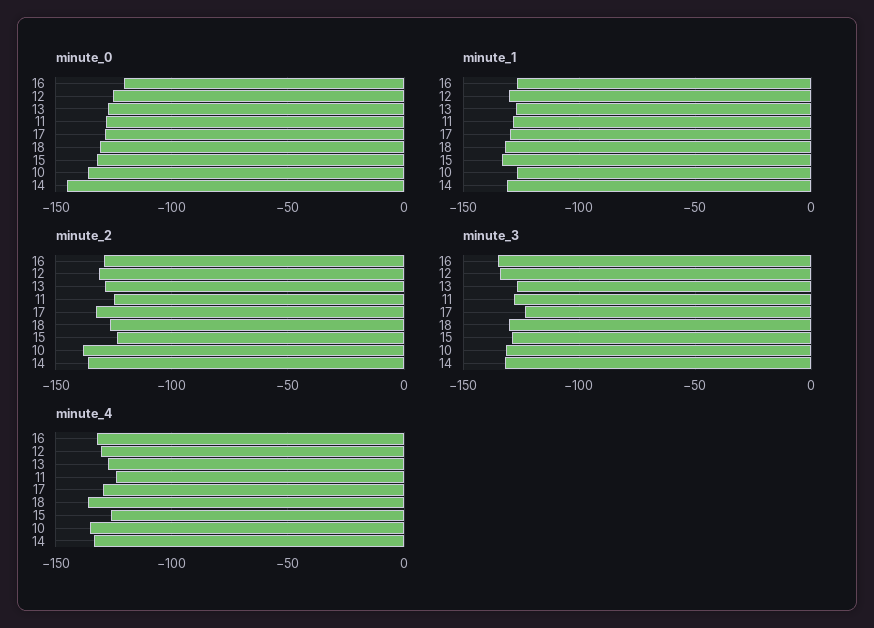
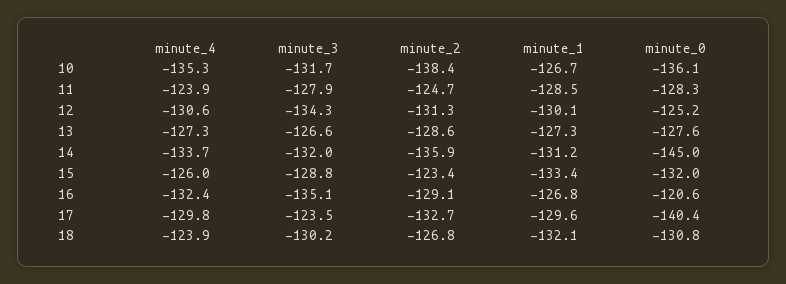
  {
    "minute_0": {
      "16": -120.6,
      "12": -125.2,
      "13": -127.6,
      "11": -128.3,
-     "17": -130,
+     "17": -140.4,
      "18": -130.8,
      "15": -132,
      "10": -136.1,
      "14": -145
    },
    "minute_1": {
      "16": -126.8,
      "12": -130.1,
      "13": -127.3,
      "11": -128.5,
      "17": -129.6,
      "18": -132.1,
      "15": -133.4,
      "10": -126.7,
      "14": -131.2
    },
    "minute_2": {
      "16": -129.1,
      "12": -131.3,
      "13": -128.6,
      "11": -124.7,
      "17": -132.7,
      "18": -126.8,
      "15": -123.4,
      "10": -138.4,
      "14": -135.9
    },
    "minute_3": {
      "16": -135.1,
      "12": -134.3,
      "13": -126.6,
      "11": -127.9,
      "17": -123.5,
      "18": -130.2,
      "15": -128.8,
      "10": -131.7,
      "14": -132
    },
    "minute_4": {
      "16": -132.4,
      "12": -130.6,
      "13": -127.3,
      "11": -123.9,
      "17": -129.8,
-     "18": -135,
+     "18": -123.9,
      "15": -126,
      "10": -135.3,
      "14": -133.7
    }
  }

